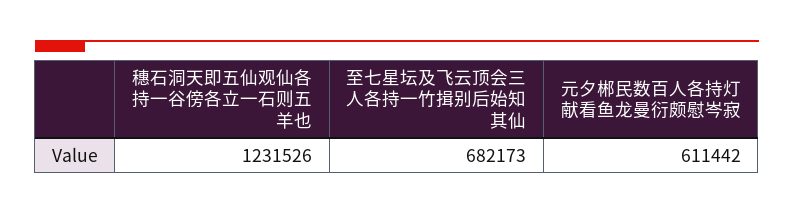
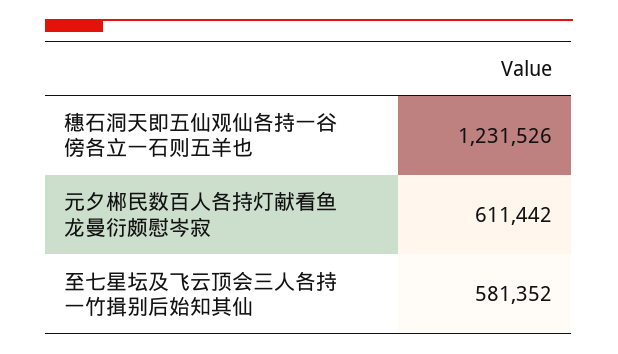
  {
    "穗石洞天即五仙观仙各持一谷傍各立一石则五羊也": 1231526,
-   "至七星坛及飞云顶会三人各持一竹揖别后始知其仙": 682173,
+   "至七星坛及飞云顶会三人各持一竹揖别后始知其仙": 581352,
    "元夕郴民数百人各持灯献看鱼龙曼衍颇慰岑寂": 611442
  }

